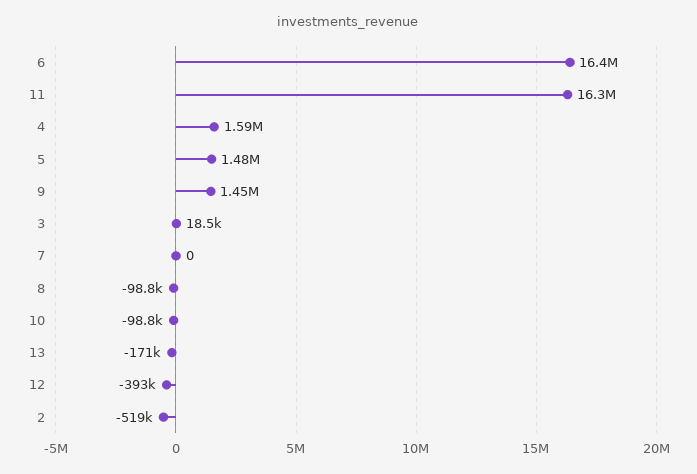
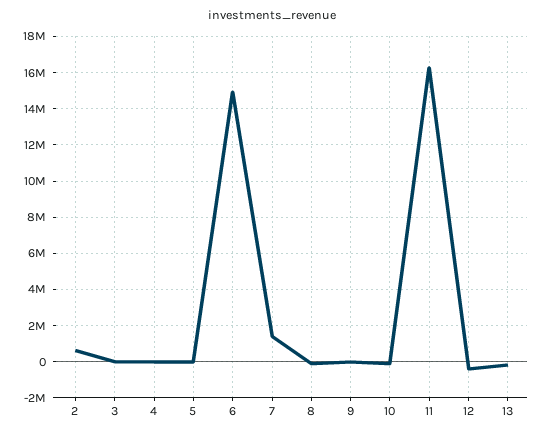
  {
-   "6": 16400000,
+   "6": 15000000,
    "11": 16300000,
-   "4": 1590000,
+   "4": 0,
-   "5": 1480000,
+   "5": 0,
-   "9": 1450000,
+   "9": 0,
    "3": 18500,
-   "7": 0,
+   "7": 1500000,
    "8": -98800,
    "10": -98800,
    "13": -171000,
    "12": -393000,
-   "2": -519000
+   "2": 500000
  }

